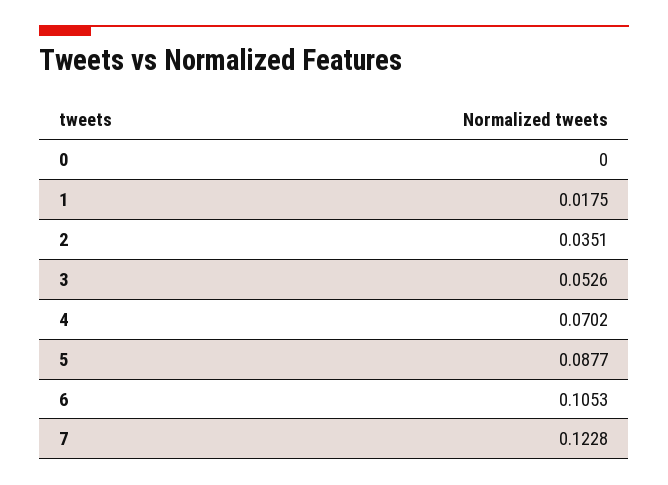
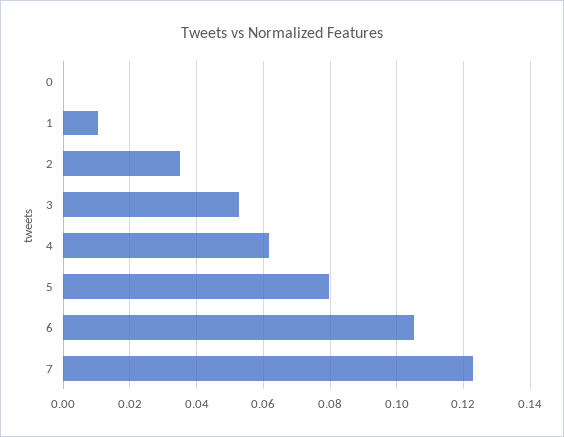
  {
    "0": 0,
-   "1": 0.0175,
+   "1": 0.01,
    "2": 0.0351,
    "3": 0.0526,
-   "4": 0.0702,
+   "4": 0.062,
-   "5": 0.0877,
+   "5": 0.08,
    "6": 0.1053,
    "7": 0.1228
  }

